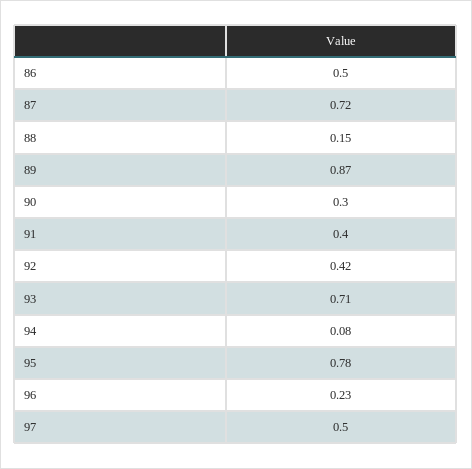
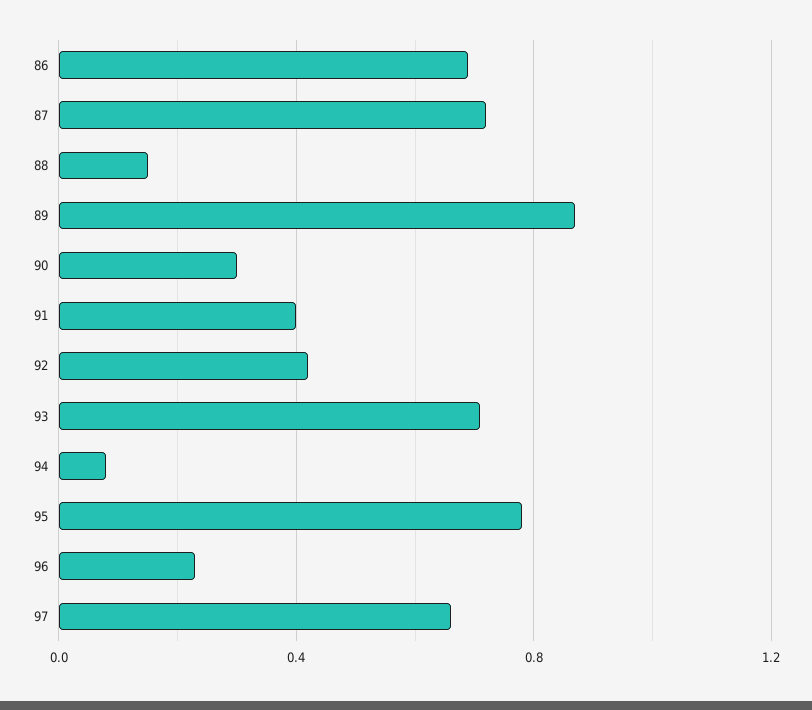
  {
-   "86": 0.5,
+   "86": 0.7,
    "87": 0.72,
    "88": 0.15,
    "89": 0.87,
    "90": 0.3,
    "91": 0.4,
    "92": 0.42,
    "93": 0.71,
    "94": 0.08,
    "95": 0.78,
    "96": 0.23,
-   "97": 0.5
+   "97": 0.65
  }

